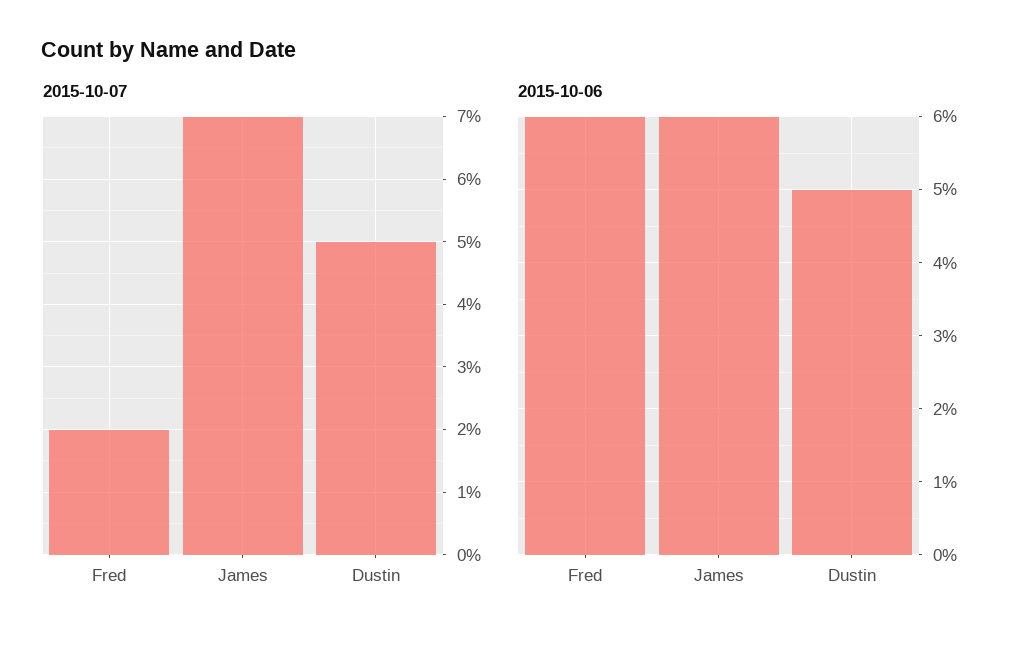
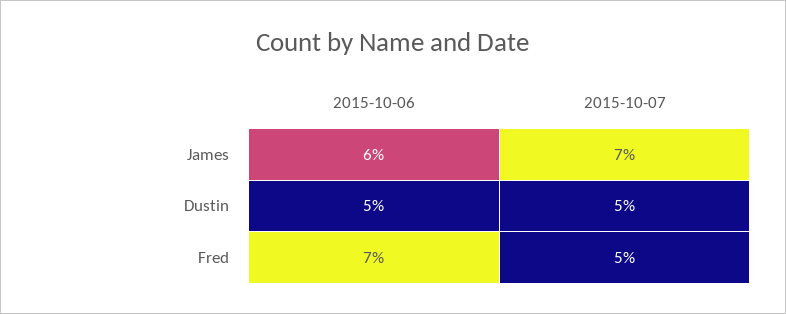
  {
    "2015-10-07": {
-     "Fred": 2,
+     "Fred": 5,
      "James": 7,
      "Dustin": 5
    },
    "2015-10-06": {
-     "Fred": 6,
+     "Fred": 7,
      "James": 6,
      "Dustin": 5
    }
  }

